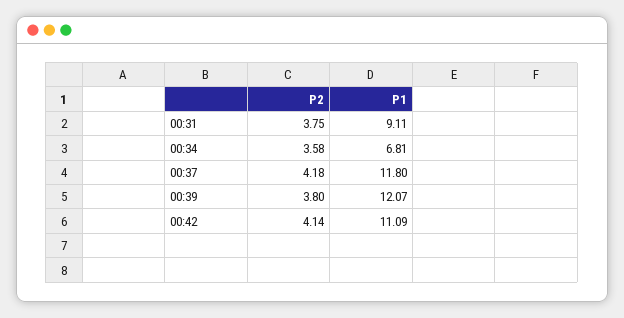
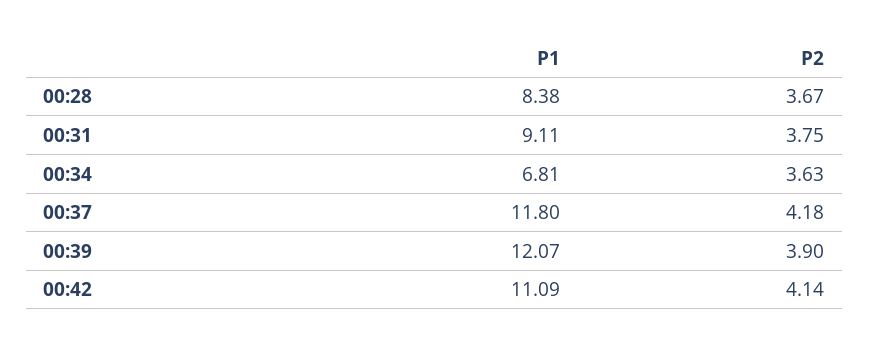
  {
    "P2": {
      "00:31": 3.75,
-     "00:34": 3.58,
+     "00:34": 3.63,
      "00:37": 4.18,
-     "00:39": 3.8,
+     "00:39": 3.9,
-     "00:42": 4.14
+     "00:42": 4.14,
+     "00:28": 3.67
    },
    "P1": {
      "00:31": 9.11,
      "00:34": 6.81,
      "00:37": 11.8,
      "00:39": 12.07,
-     "00:42": 11.09
+     "00:42": 11.09,
+     "00:28": 8.38
    }
  }

